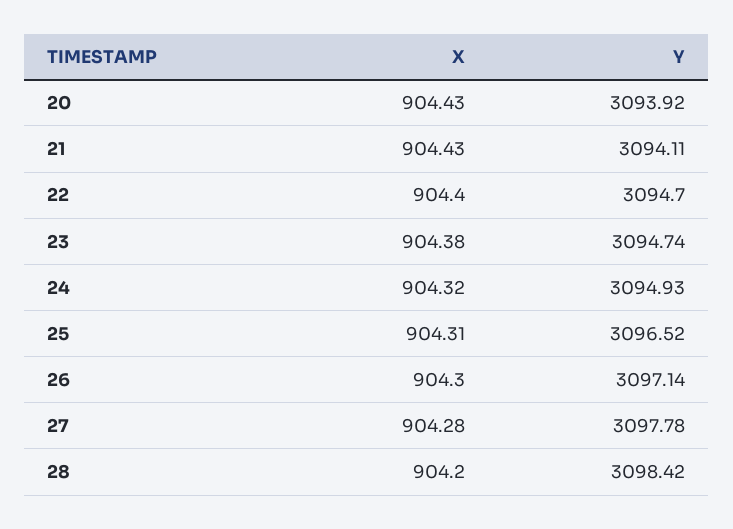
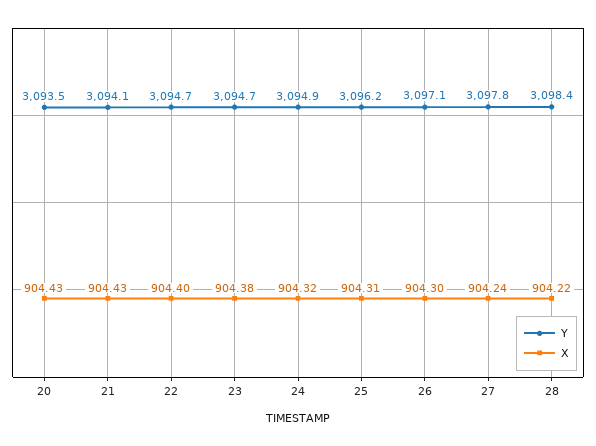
  {
    "X": {
      "20": 904.43,
      "21": 904.43,
      "22": 904.4,
      "23": 904.38,
      "24": 904.32,
      "25": 904.31,
      "26": 904.3,
-     "27": 904.28,
+     "27": 904.24,
-     "28": 904.2
+     "28": 904.22
    },
    "Y": {
-     "20": 3093.92,
+     "20": 3093.5,
      "21": 3094.11,
      "22": 3094.7,
      "23": 3094.74,
      "24": 3094.93,
-     "25": 3096.52,
+     "25": 3096.2,
      "26": 3097.14,
      "27": 3097.78,
      "28": 3098.42
    }
  }

